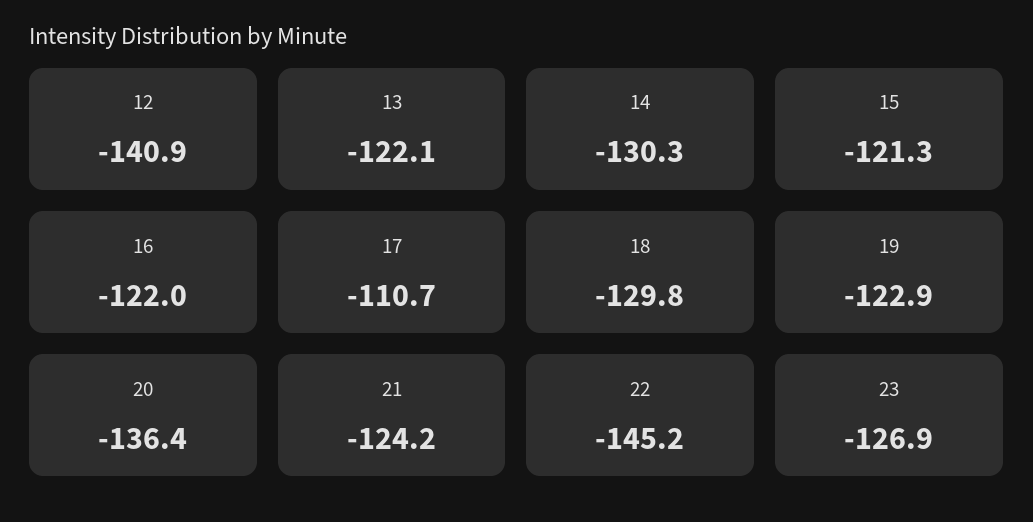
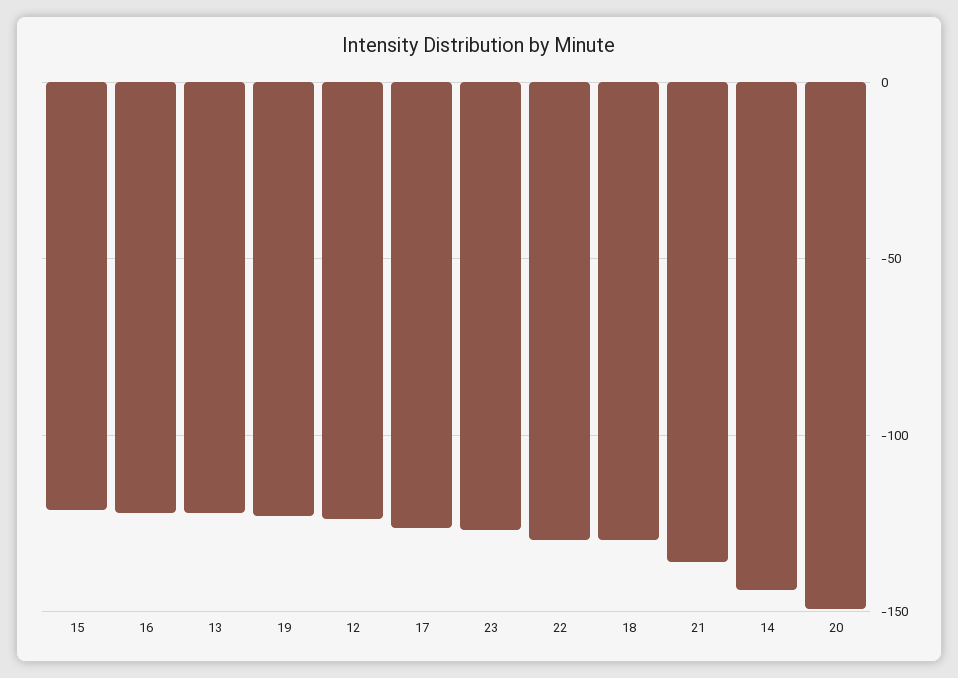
  {
-   "12": -140.9,
+   "12": -125,
    "13": -122.1,
-   "14": -130.3,
+   "14": -145,
    "15": -121.3,
    "16": -122,
-   "17": -110.7,
+   "17": -125,
    "18": -129.8,
    "19": -122.9,
-   "20": -136.4,
+   "20": -150,
-   "21": -124.2,
+   "21": -135,
-   "22": -145.2,
+   "22": -130,
    "23": -126.9
  }

